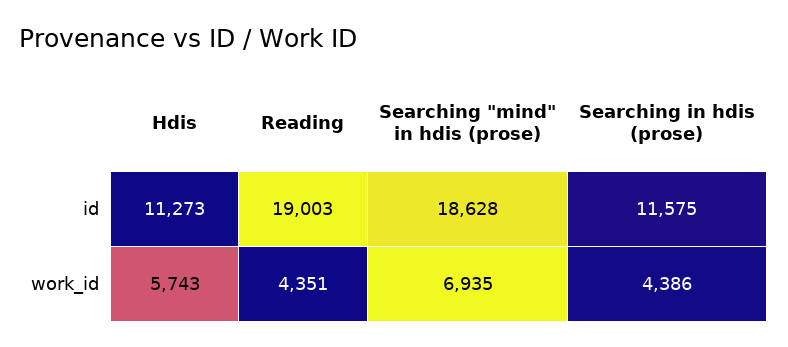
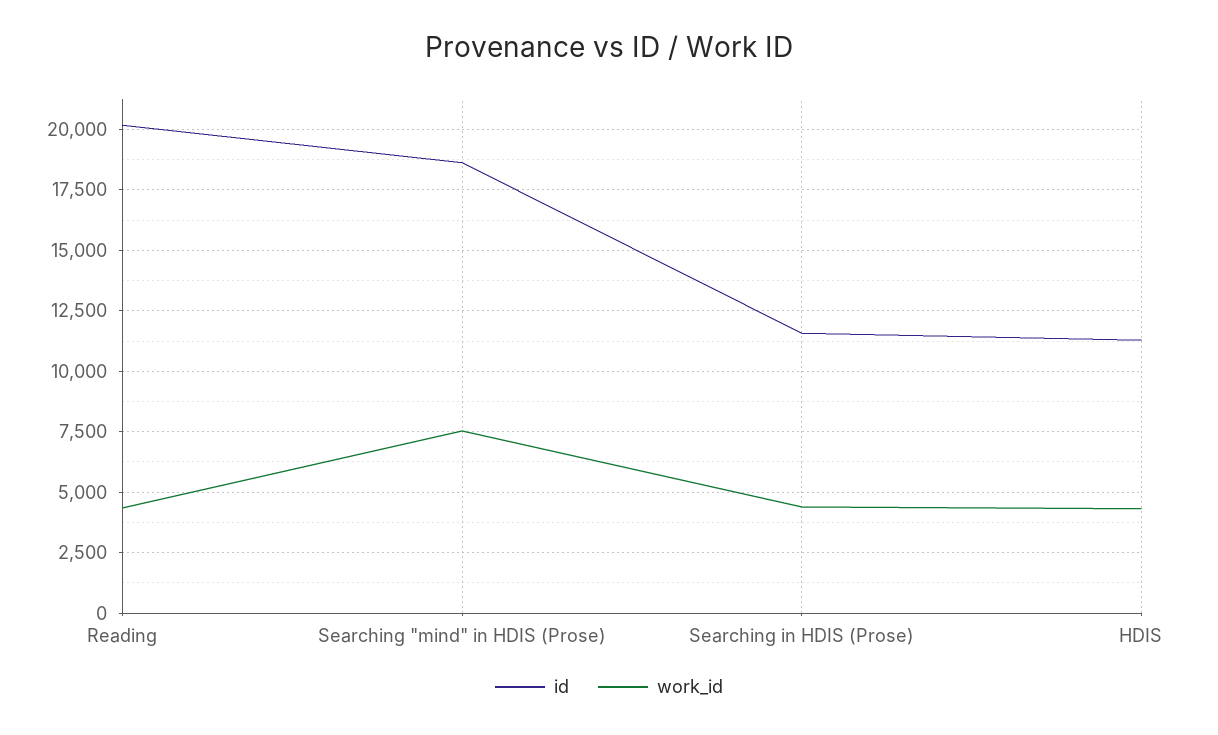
  {
    "id": {
      "Hdis": 11273,
-     "Reading": 19003,
+     "Reading": 20250,
      "Searching \"mind\" in hdis (prose)": 18628,
      "Searching in hdis (prose)": 11575
    },
    "work_id": {
-     "Hdis": 5743,
+     "Hdis": 4250,
      "Reading": 4351,
-     "Searching \"mind\" in hdis (prose)": 6935,
+     "Searching \"mind\" in hdis (prose)": 7500,
      "Searching in hdis (prose)": 4386
    }
  }

